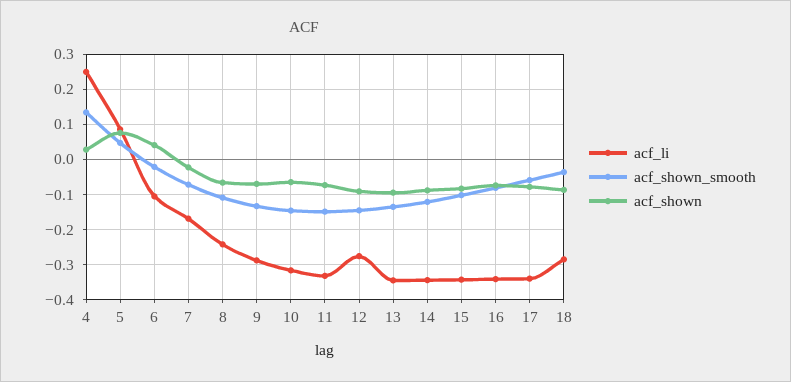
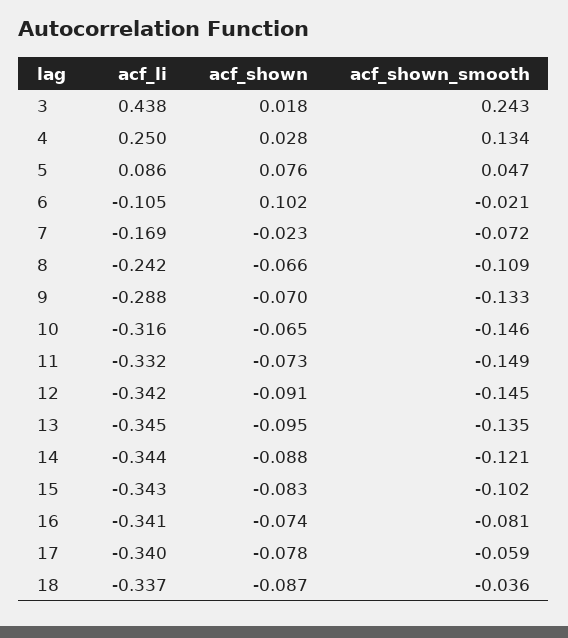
  {
    "acf_li": {
      "4": 0.25,
      "5": 0.086,
      "6": -0.105,
      "7": -0.169,
      "8": -0.242,
      "9": -0.288,
      "10": -0.316,
      "11": -0.332,
-     "12": -0.28,
+     "12": -0.342,
      "13": -0.345,
      "14": -0.344,
      "15": -0.343,
      "16": -0.341,
      "17": -0.34,
-     "18": -0.28
+     "18": -0.337,
+     "3": 0.438
    },
    "acf_shown_smooth": {
      "4": 0.134,
      "5": 0.047,
      "6": -0.021,
      "7": -0.072,
      "8": -0.109,
      "9": -0.133,
      "10": -0.146,
      "11": -0.149,
      "12": -0.145,
      "13": -0.135,
      "14": -0.121,
      "15": -0.102,
      "16": -0.081,
      "17": -0.059,
-     "18": -0.036
+     "18": -0.036,
+     "3": 0.243
    },
    "acf_shown": {
      "4": 0.028,
      "5": 0.076,
-     "6": 0.04,
+     "6": 0.102,
      "7": -0.023,
      "8": -0.066,
      "9": -0.07,
      "10": -0.065,
      "11": -0.073,
      "12": -0.091,
      "13": -0.095,
      "14": -0.088,
      "15": -0.083,
      "16": -0.074,
      "17": -0.078,
-     "18": -0.087
+     "18": -0.087,
+     "3": 0.018
    }
  }

